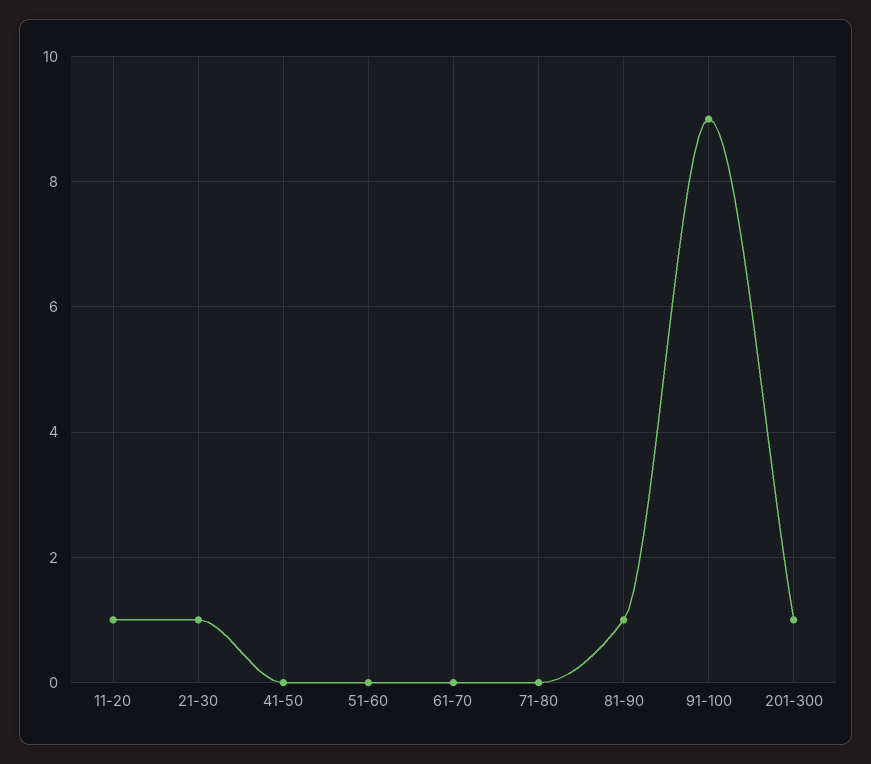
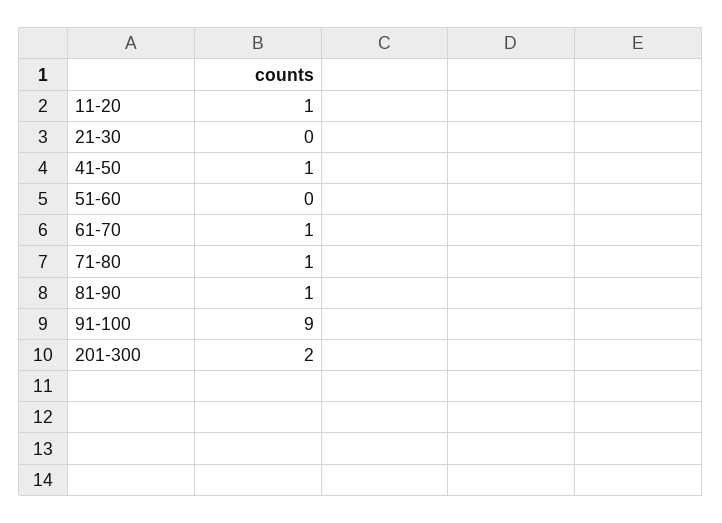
  {
    "11-20": 1,
-   "21-30": 1,
+   "21-30": 0,
-   "41-50": 0,
+   "41-50": 1,
    "51-60": 0,
-   "61-70": 0,
+   "61-70": 1,
-   "71-80": 0,
+   "71-80": 1,
    "81-90": 1,
    "91-100": 9,
-   "201-300": 1
+   "201-300": 2
  }

